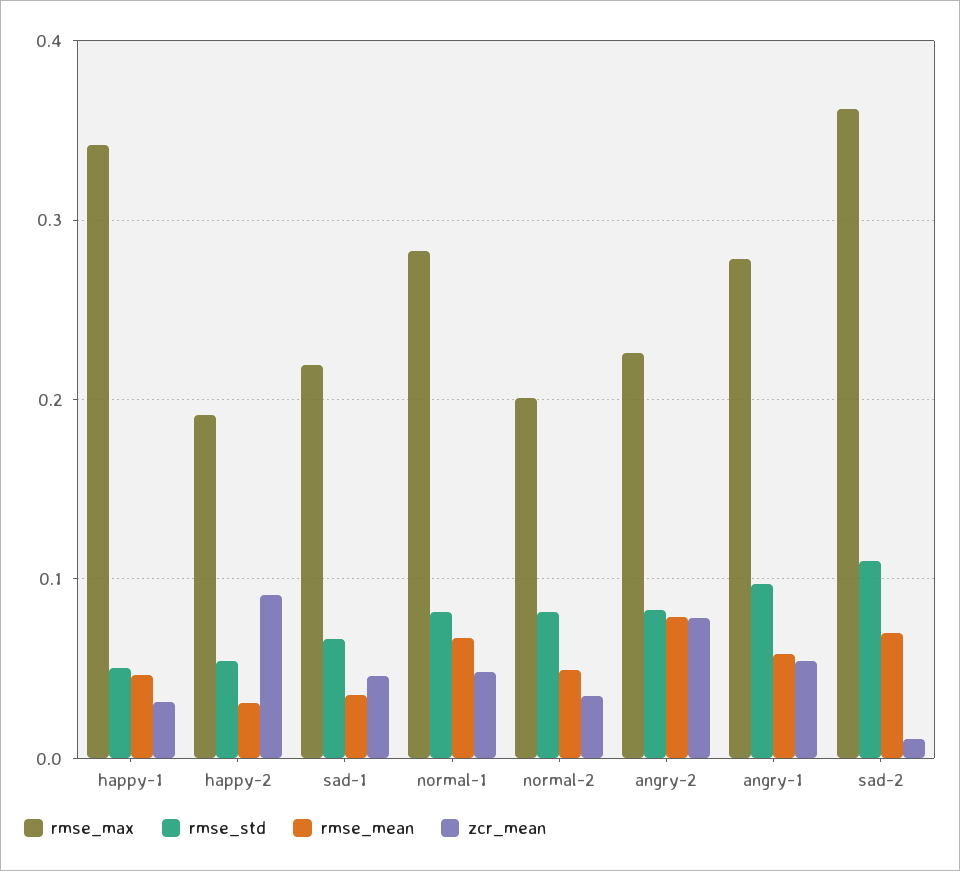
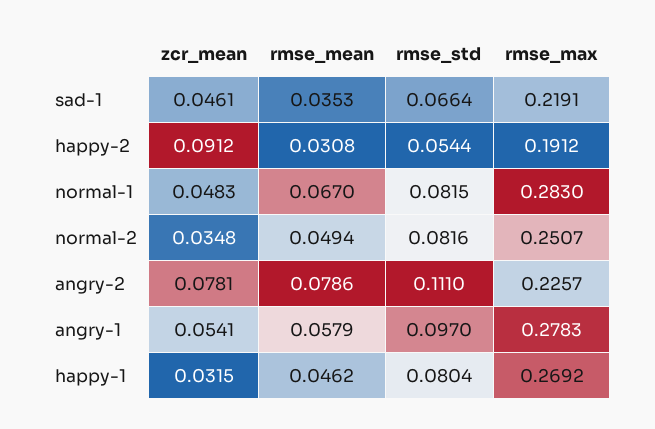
  {
    "rmse_max": {
-     "happy-1": 0.34,
+     "happy-1": 0.2692,
      "happy-2": 0.1912,
      "sad-1": 0.2191,
      "normal-1": 0.283,
-     "normal-2": 0.2,
+     "normal-2": 0.2507,
      "angry-2": 0.2257,
-     "angry-1": 0.2783,
+     "angry-1": 0.2783
-     "sad-2": 0.36
    },
    "rmse_std": {
-     "happy-1": 0.05,
+     "happy-1": 0.0804,
      "happy-2": 0.0544,
      "sad-1": 0.0664,
      "normal-1": 0.0815,
      "normal-2": 0.0816,
-     "angry-2": 0.08,
+     "angry-2": 0.111,
-     "angry-1": 0.097,
+     "angry-1": 0.097
-     "sad-2": 0.11
    },
    "rmse_mean": {
      "happy-1": 0.0462,
      "happy-2": 0.0308,
      "sad-1": 0.0353,
      "normal-1": 0.067,
      "normal-2": 0.0494,
      "angry-2": 0.0786,
-     "angry-1": 0.0579,
+     "angry-1": 0.0579
-     "sad-2": 0.07
    },
    "zcr_mean": {
      "happy-1": 0.0315,
      "happy-2": 0.0912,
      "sad-1": 0.0461,
      "normal-1": 0.0483,
      "normal-2": 0.0348,
      "angry-2": 0.0781,
-     "angry-1": 0.0541,
+     "angry-1": 0.0541
-     "sad-2": 0.01
    }
  }

